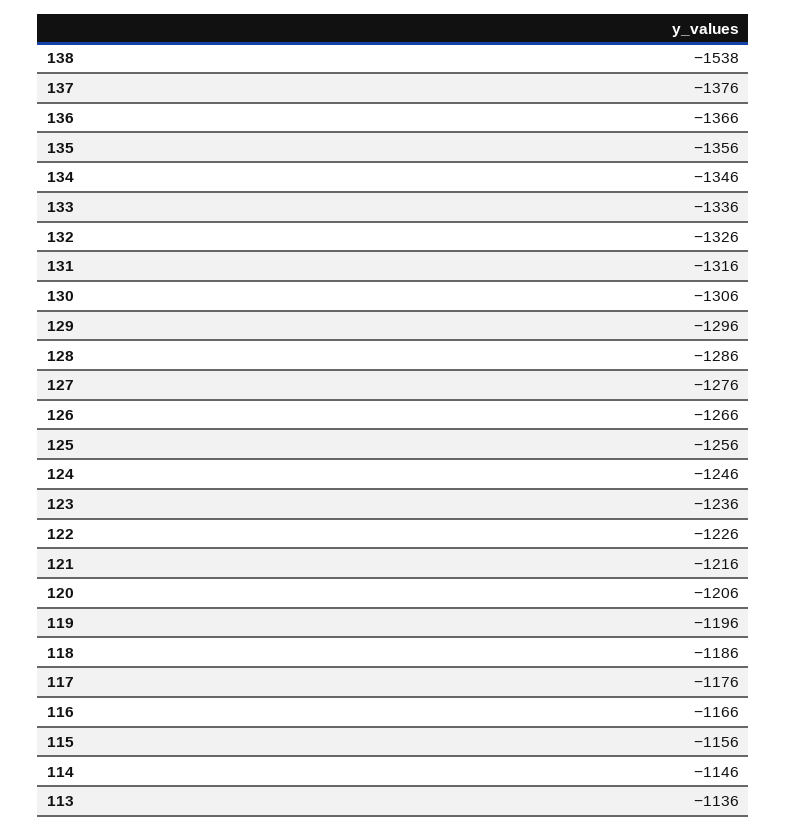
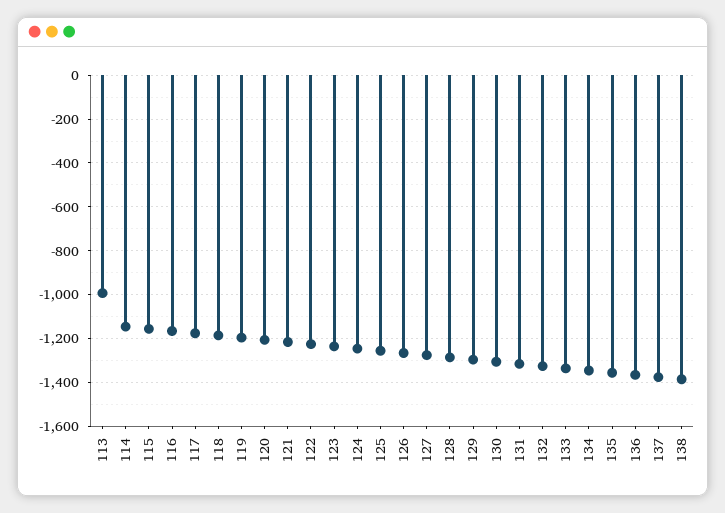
  {
-   "138": -1538,
+   "138": -1400,
    "137": -1376,
    "136": -1366,
    "135": -1356,
    "134": -1346,
    "133": -1336,
    "132": -1326,
    "131": -1316,
    "130": -1306,
    "129": -1296,
    "128": -1286,
    "127": -1276,
    "126": -1266,
    "125": -1256,
    "124": -1246,
    "123": -1236,
    "122": -1226,
    "121": -1216,
    "120": -1206,
    "119": -1196,
    "118": -1186,
    "117": -1176,
    "116": -1166,
    "115": -1156,
    "114": -1146,
-   "113": -1136
+   "113": -1000
  }

